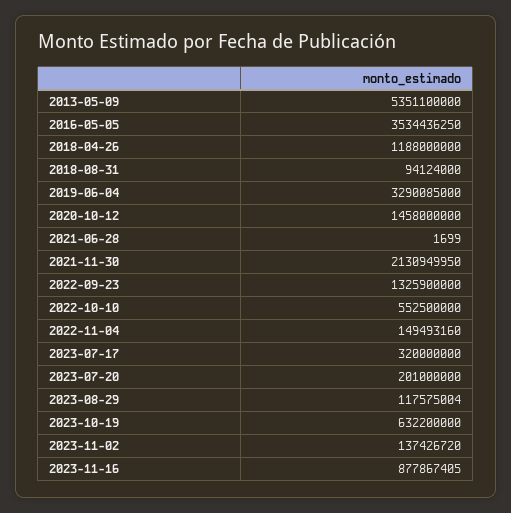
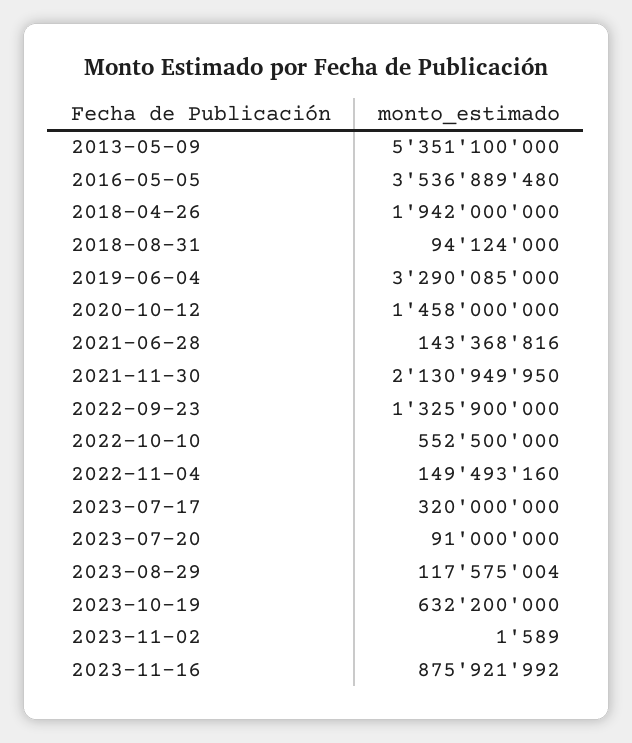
  {
    "2013-05-09": 5351100000,
-   "2016-05-05": 3534436250,
+   "2016-05-05": 3536889480,
-   "2018-04-26": 1188000000,
+   "2018-04-26": 1942000000,
    "2018-08-31": 94124000,
    "2019-06-04": 3290085000,
    "2020-10-12": 1458000000,
-   "2021-06-28": 1699,
+   "2021-06-28": 143368816,
    "2021-11-30": 2130949950,
    "2022-09-23": 1325900000,
    "2022-10-10": 552500000,
    "2022-11-04": 149493160,
    "2023-07-17": 320000000,
-   "2023-07-20": 201000000,
+   "2023-07-20": 91000000,
    "2023-08-29": 117575004,
    "2023-10-19": 632200000,
-   "2023-11-02": 137426720,
+   "2023-11-02": 1589,
-   "2023-11-16": 877867405
+   "2023-11-16": 875921992
  }

